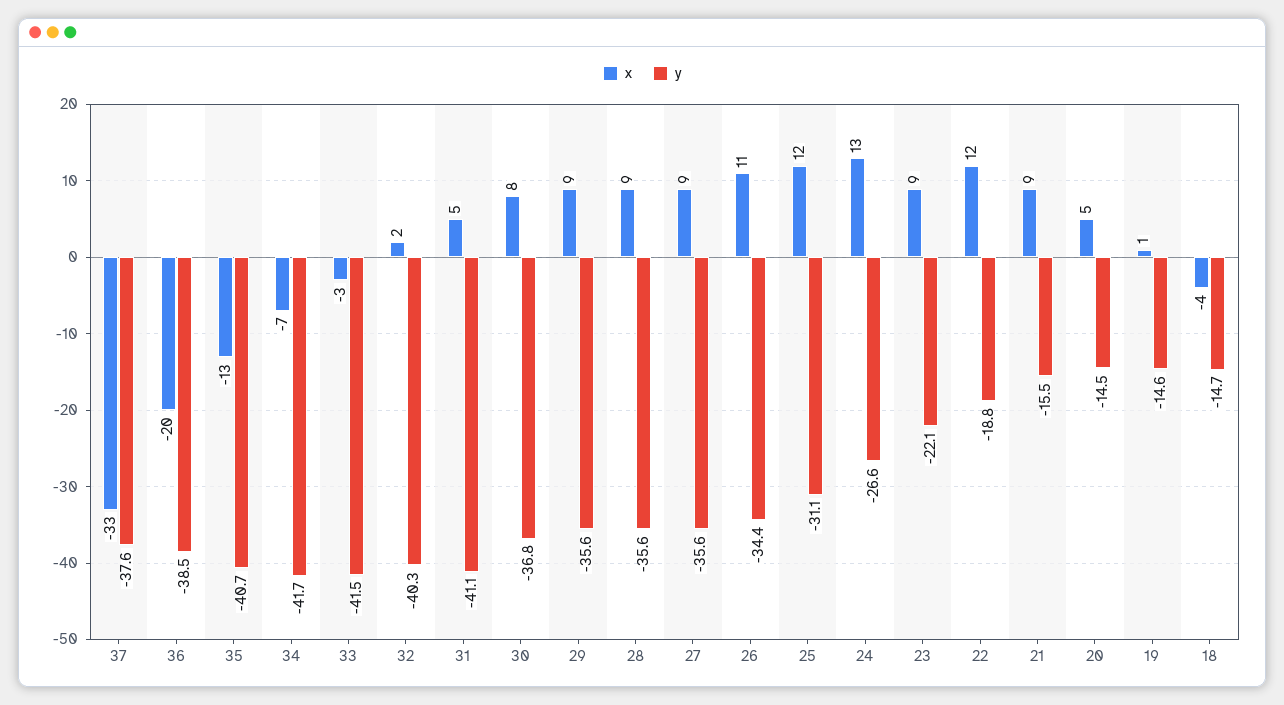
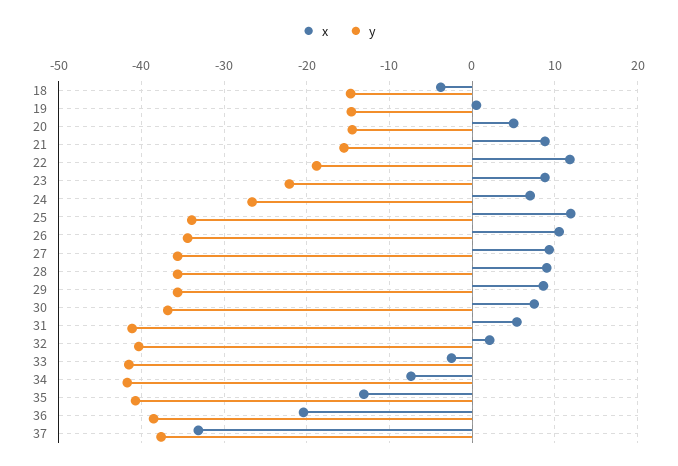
  {
    "x": {
      "37": -33,
      "36": -20,
      "35": -13,
      "34": -7,
      "33": -3,
      "32": 2,
      "31": 5,
      "30": 8,
      "29": 9,
      "28": 9,
      "27": 9,
      "26": 11,
      "25": 12,
-     "24": 13,
+     "24": 7,
      "23": 9,
      "22": 12,
      "21": 9,
      "20": 5,
      "19": 1,
      "18": -4
    },
    "y": {
      "37": -37.6,
      "36": -38.5,
      "35": -40.7,
      "34": -41.7,
      "33": -41.5,
      "32": -40.3,
      "31": -41.1,
      "30": -36.8,
      "29": -35.6,
      "28": -35.6,
      "27": -35.6,
      "26": -34.4,
-     "25": -31.1,
+     "25": -34,
      "24": -26.6,
      "23": -22.1,
      "22": -18.8,
      "21": -15.5,
      "20": -14.5,
      "19": -14.6,
      "18": -14.7
    }
  }

